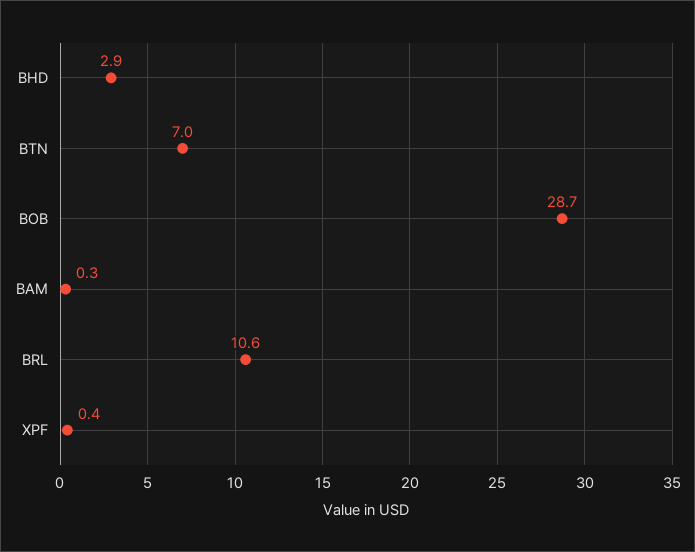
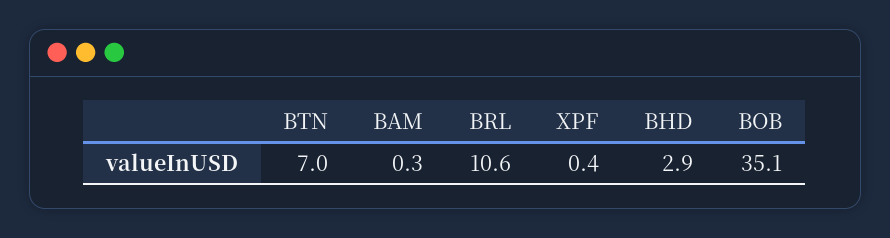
  {
    "BHD": 2.9,
    "BTN": 7,
-   "BOB": 28.7,
+   "BOB": 35.1,
    "BAM": 0.3,
    "BRL": 10.6,
    "XPF": 0.4
  }

